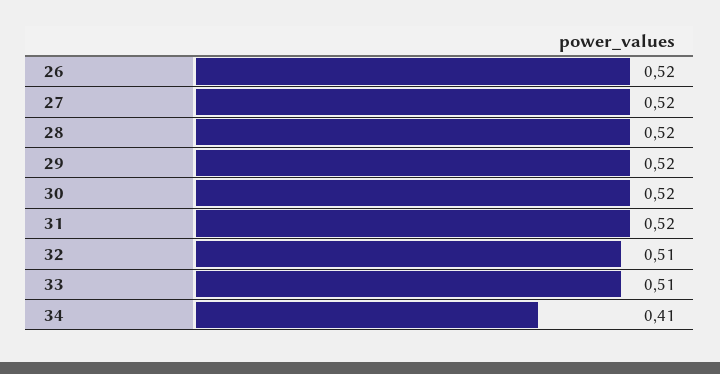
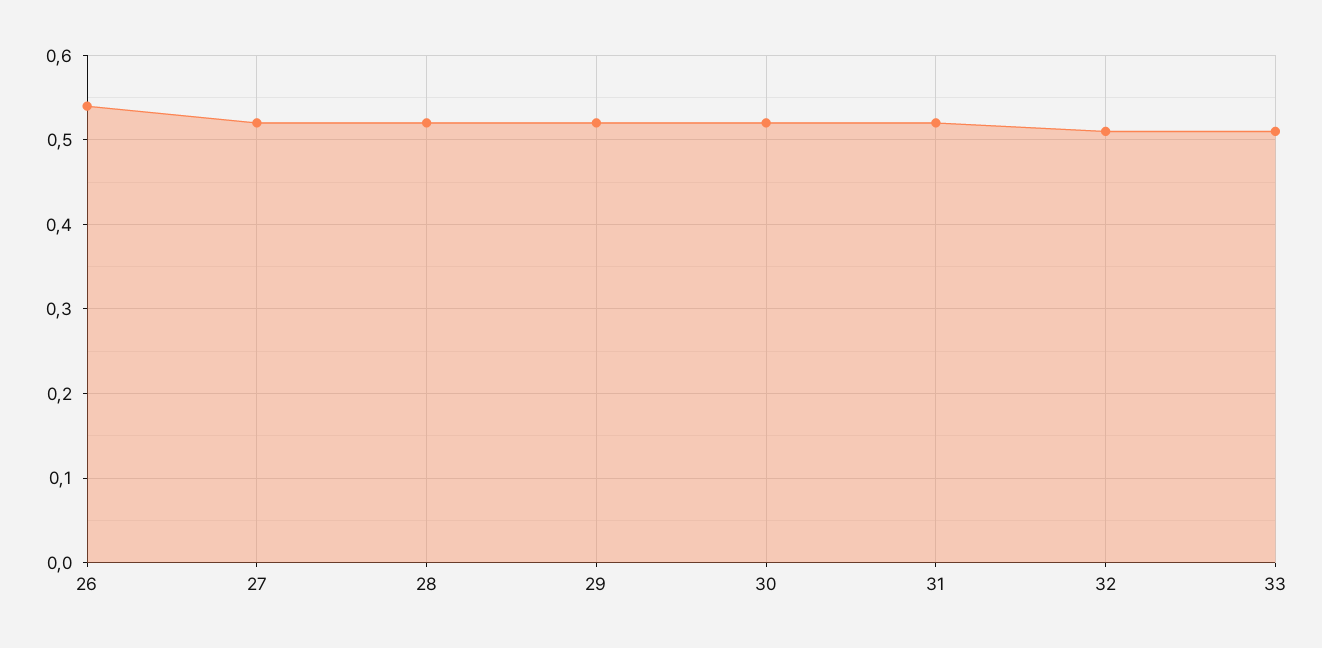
  {
-   "26": 0.52,
+   "26": 0.54,
    "27": 0.52,
    "28": 0.52,
    "29": 0.52,
    "30": 0.52,
    "31": 0.52,
    "32": 0.51,
-   "33": 0.51,
+   "33": 0.51
-   "34": 0.41
  }

